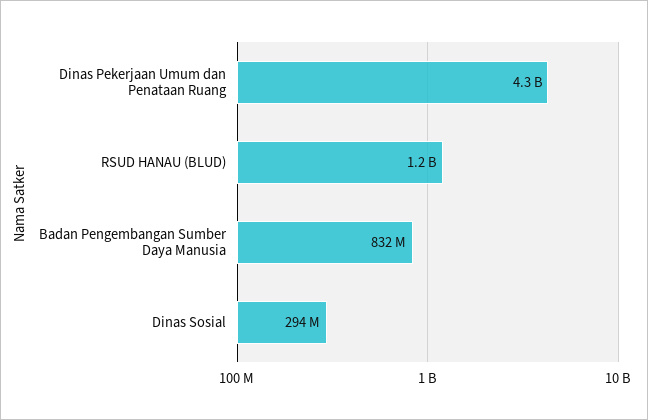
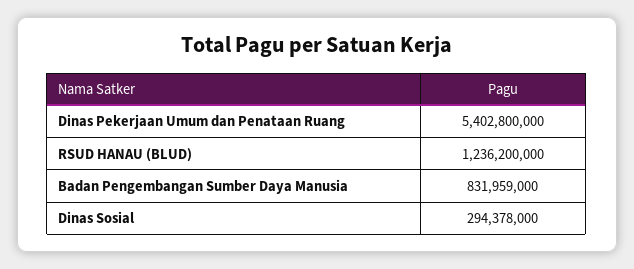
  {
-   "Dinas Pekerjaan Umum dan Penataan Ruang": 4300000000,
+   "Dinas Pekerjaan Umum dan Penataan Ruang": 5402800000,
    "RSUD HANAU (BLUD)": 1236200000,
    "Badan Pengembangan Sumber Daya Manusia": 831959000,
    "Dinas Sosial": 294378000
  }

